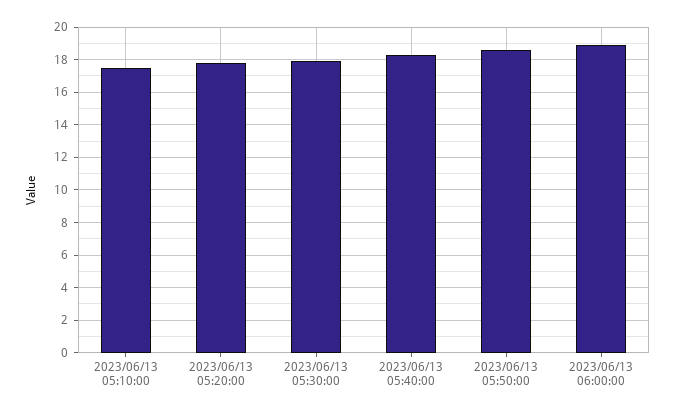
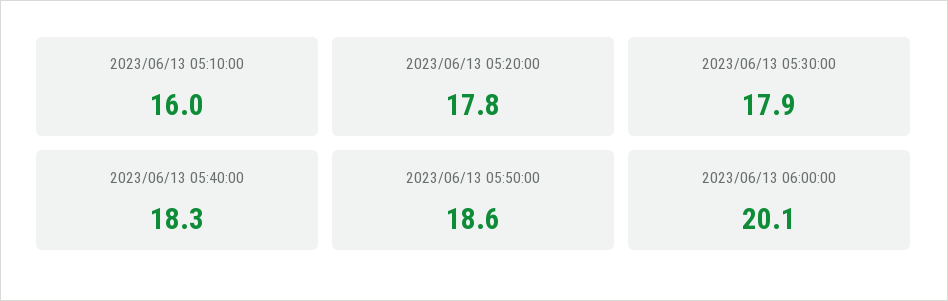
  {
-   "2023/06/13 05:10:00": 17.5,
+   "2023/06/13 05:10:00": 16,
    "2023/06/13 05:20:00": 17.8,
    "2023/06/13 05:30:00": 17.9,
    "2023/06/13 05:40:00": 18.3,
    "2023/06/13 05:50:00": 18.6,
-   "2023/06/13 06:00:00": 19
+   "2023/06/13 06:00:00": 20.1
  }

